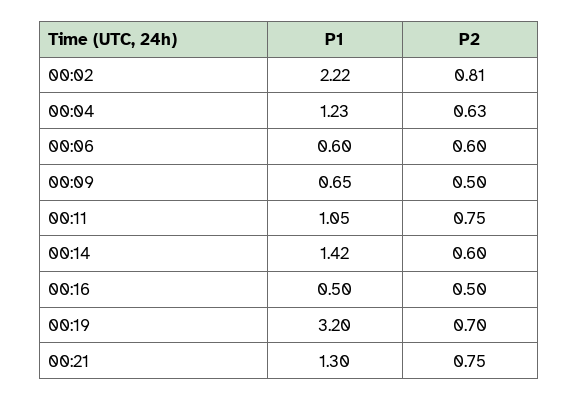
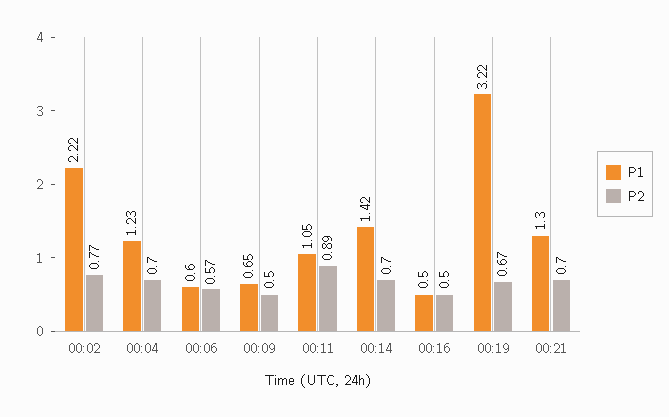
  {
    "P1": {
      "00:02": 2.22,
      "00:04": 1.23,
      "00:06": 0.6,
      "00:09": 0.65,
      "00:11": 1.05,
      "00:14": 1.42,
      "00:16": 0.5,
-     "00:19": 3.2,
+     "00:19": 3.22,
      "00:21": 1.3
    },
    "P2": {
-     "00:02": 0.81,
+     "00:02": 0.77,
-     "00:04": 0.63,
+     "00:04": 0.7,
-     "00:06": 0.6,
+     "00:06": 0.57,
      "00:09": 0.5,
-     "00:11": 0.75,
+     "00:11": 0.89,
-     "00:14": 0.6,
+     "00:14": 0.7,
      "00:16": 0.5,
-     "00:19": 0.7,
+     "00:19": 0.67,
-     "00:21": 0.75
+     "00:21": 0.7
    }
  }

